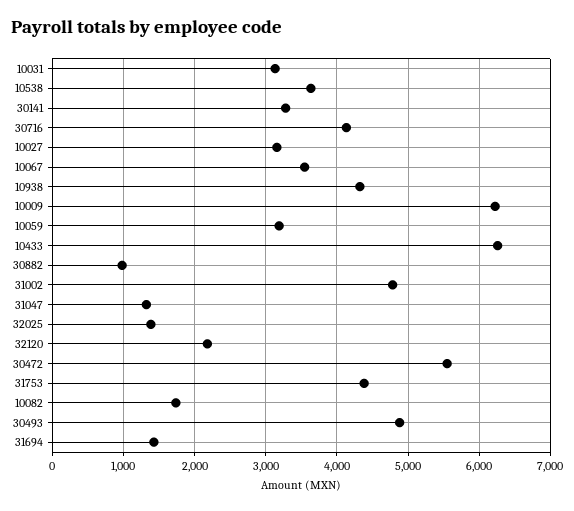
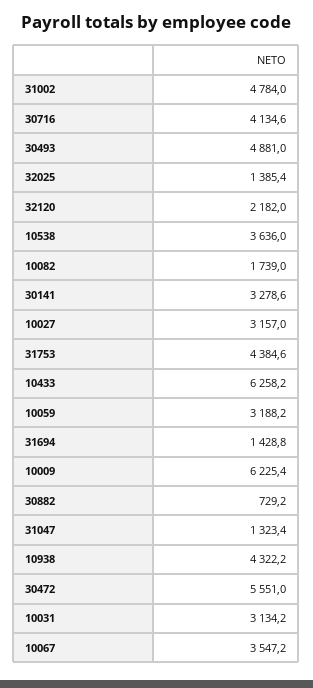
  {
    "10031": 3134.2,
    "10538": 3636,
    "30141": 3278.6,
    "30716": 4134.6,
    "10027": 3157,
    "10067": 3547.2,
    "10938": 4322.2,
    "10009": 6225.4,
    "10059": 3188.2,
    "10433": 6258.2,
-   "30882": 1000,
+   "30882": 729.2,
    "31002": 4784,
    "31047": 1323.4,
    "32025": 1385.4,
    "32120": 2182,
    "30472": 5551,
    "31753": 4384.6,
    "10082": 1739,
    "30493": 4881,
    "31694": 1428.8
  }

